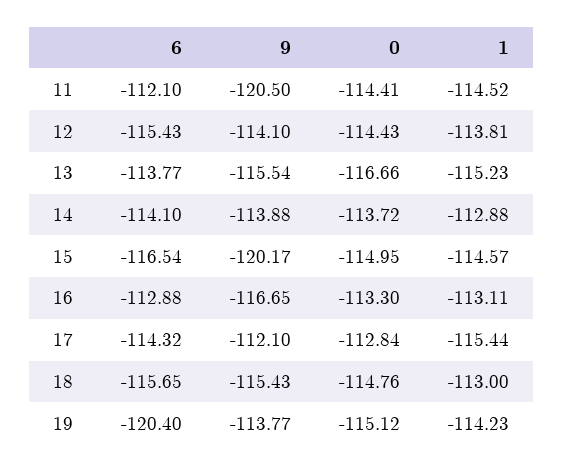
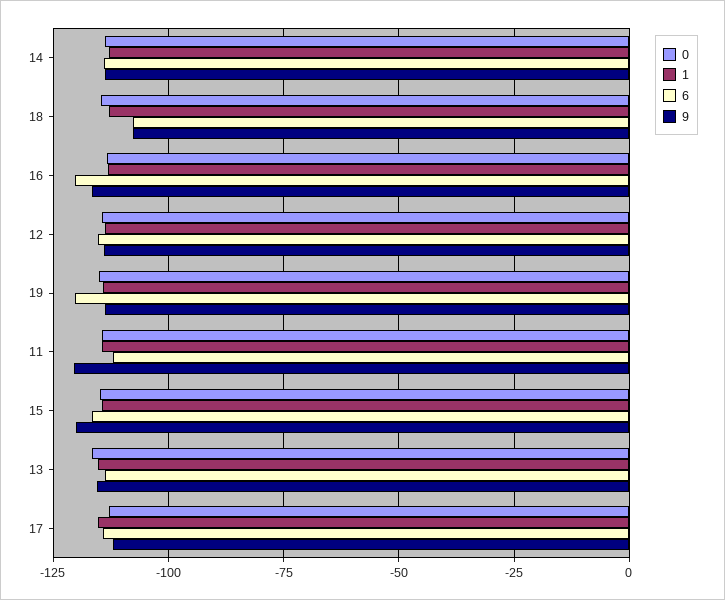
  {
    "6": {
      "11": -112.1,
      "12": -115.43,
      "13": -113.77,
      "14": -114.1,
      "15": -116.54,
-     "16": -112.88,
+     "16": -120,
      "17": -114.32,
-     "18": -115.65,
+     "18": -107.5,
      "19": -120.4
    },
    "9": {
      "11": -120.5,
      "12": -114.1,
      "13": -115.54,
      "14": -113.88,
      "15": -120.17,
      "16": -116.65,
      "17": -112.1,
-     "18": -115.43,
+     "18": -107.5,
      "19": -113.77
    },
    "0": {
      "11": -114.41,
      "12": -114.43,
      "13": -116.66,
      "14": -113.72,
      "15": -114.95,
      "16": -113.3,
      "17": -112.84,
      "18": -114.76,
      "19": -115.12
    },
    "1": {
      "11": -114.52,
      "12": -113.81,
      "13": -115.23,
      "14": -112.88,
      "15": -114.57,
      "16": -113.11,
      "17": -115.44,
      "18": -113,
      "19": -114.23
    }
  }

